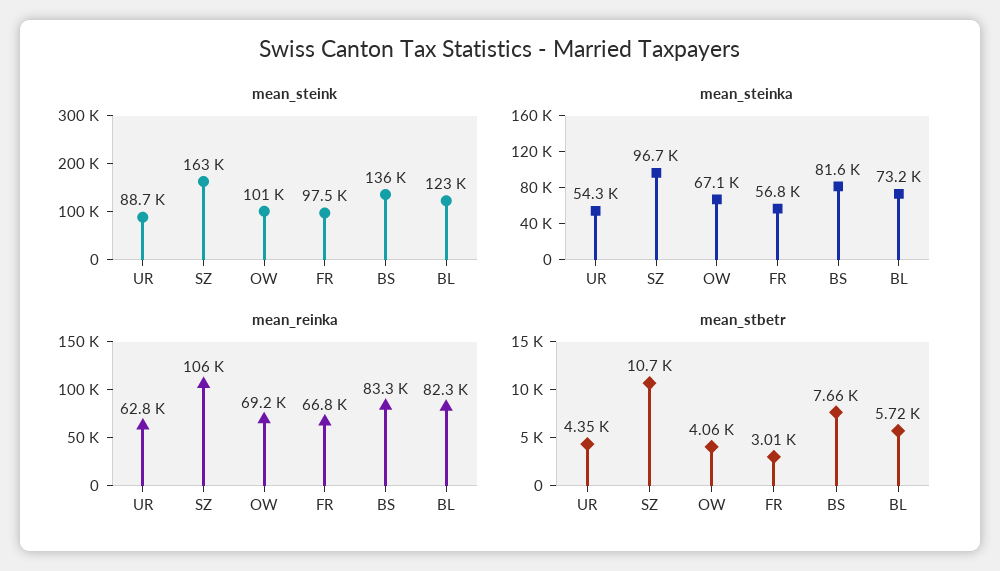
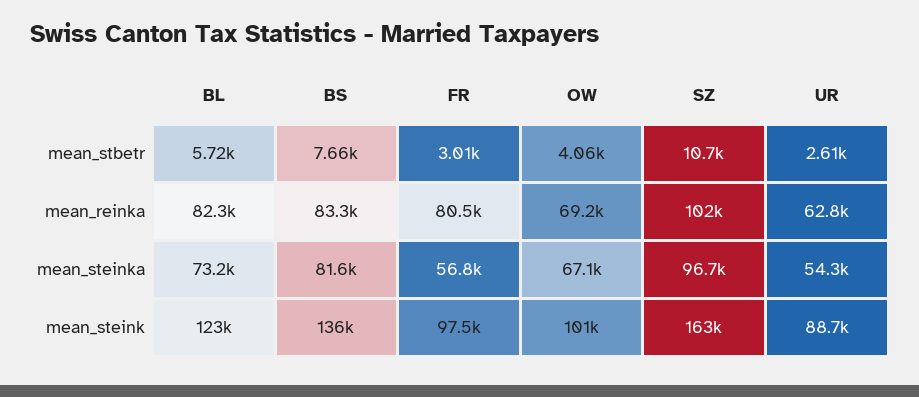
  {
    "mean_steink": {
      "UR": 88700,
      "SZ": 163000,
      "OW": 101000,
      "FR": 97500,
      "BS": 136000,
      "BL": 123000
    },
    "mean_steinka": {
      "UR": 54300,
      "SZ": 96700,
      "OW": 67100,
      "FR": 56800,
      "BS": 81600,
      "BL": 73200
    },
    "mean_reinka": {
      "UR": 62800,
-     "SZ": 106000,
+     "SZ": 102000,
      "OW": 69200,
-     "FR": 66800,
+     "FR": 80500,
      "BS": 83300,
      "BL": 82300
    },
    "mean_stbetr": {
-     "UR": 4350,
+     "UR": 2610,
      "SZ": 10700,
      "OW": 4060,
      "FR": 3010,
      "BS": 7660,
      "BL": 5720
    }
  }

